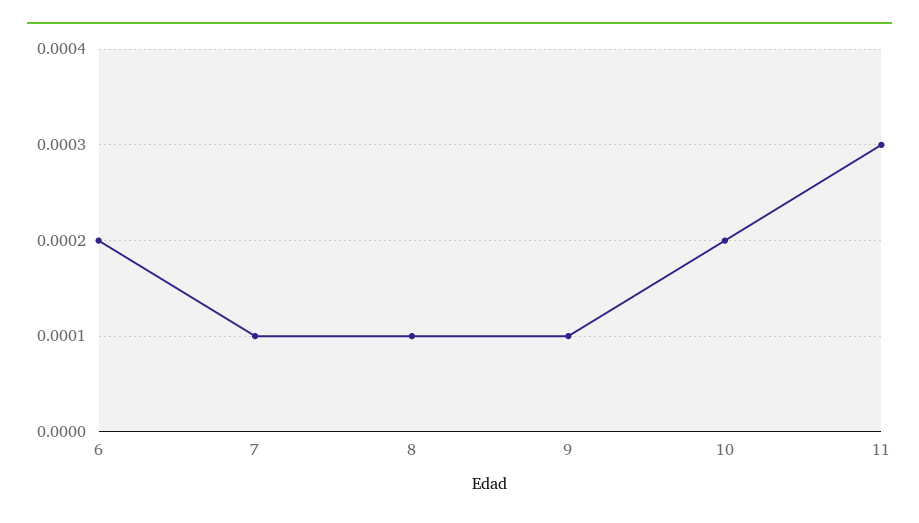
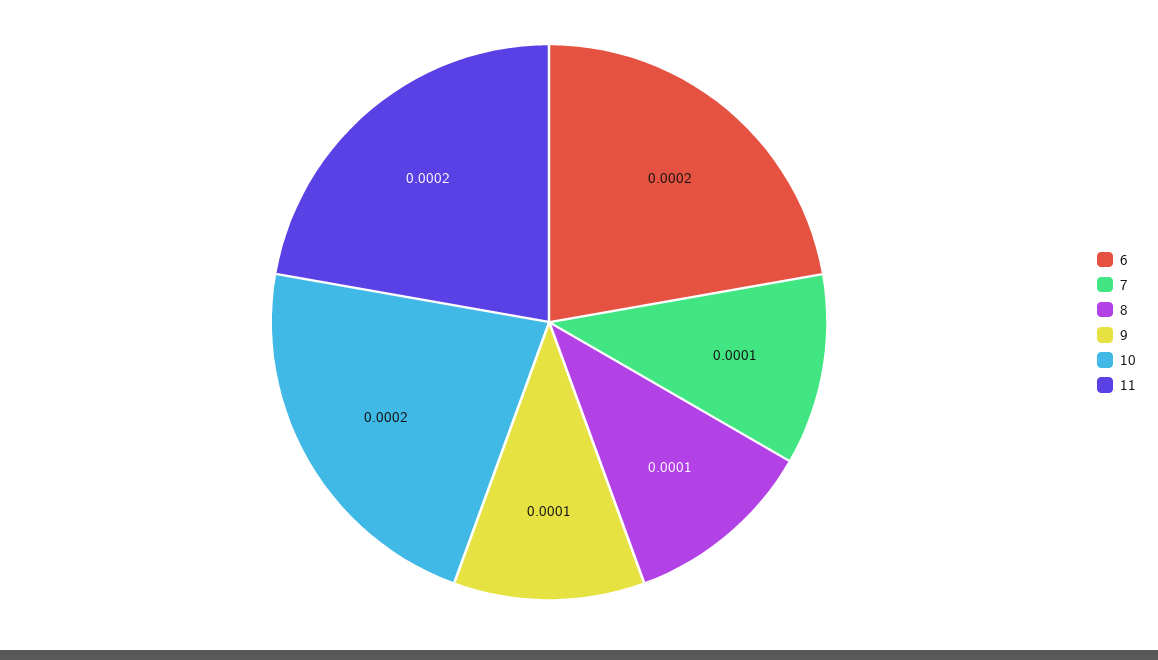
  {
    "6": 0.0002,
    "7": 0.0001,
    "8": 0.0001,
    "9": 0.0001,
    "10": 0.0002,
-   "11": 0.0003
+   "11": 0.0002
  }

